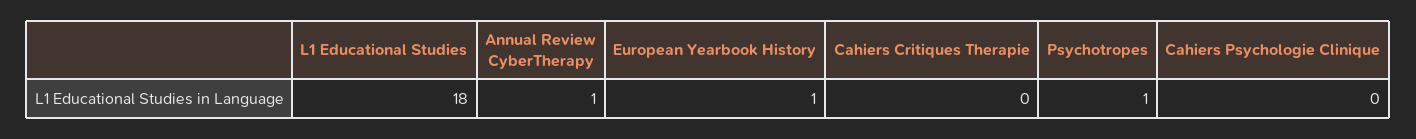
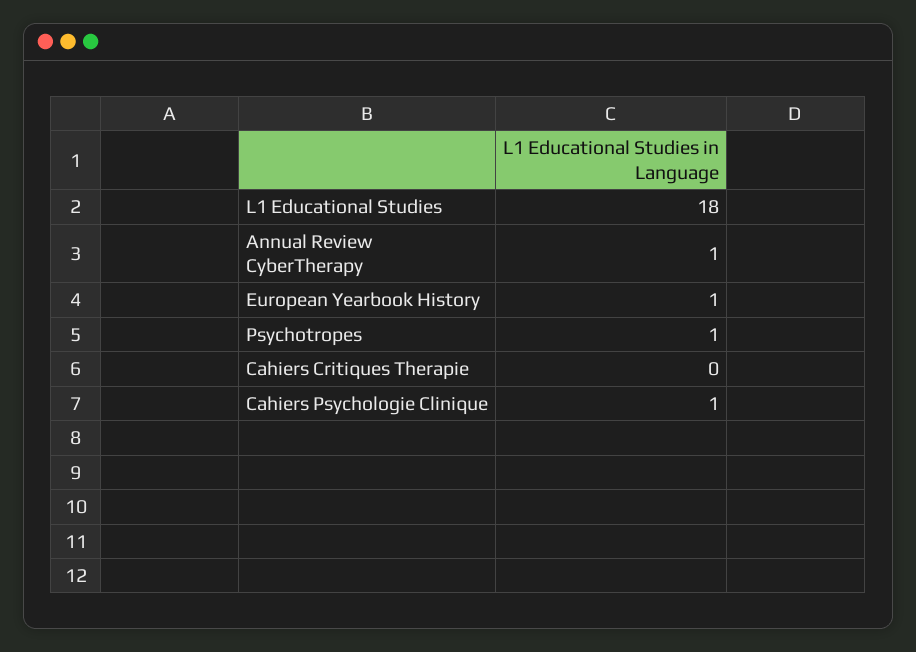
  {
    "L1 Educational Studies": 18,
    "Annual Review CyberTherapy": 1,
    "European Yearbook History": 1,
    "Cahiers Critiques Therapie": 0,
    "Psychotropes": 1,
-   "Cahiers Psychologie Clinique": 0
+   "Cahiers Psychologie Clinique": 1
  }

